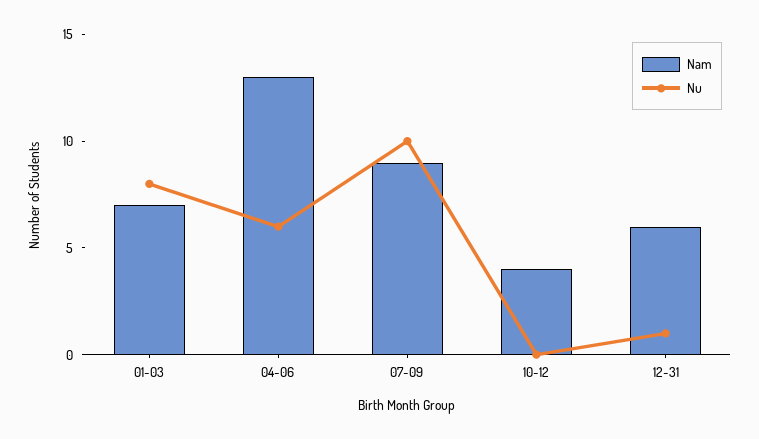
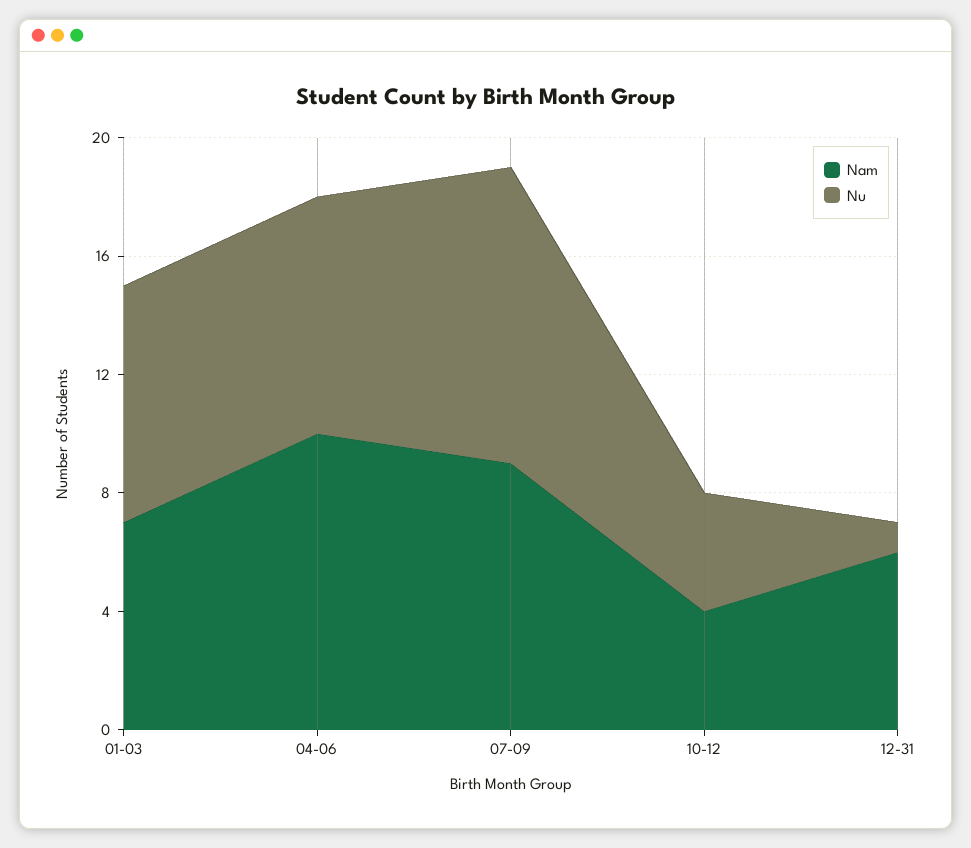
  {
    "Nam": {
      "01-03": 7,
-     "04-06": 13,
+     "04-06": 10,
      "07-09": 9,
      "10-12": 4,
      "12-31": 6
    },
    "Nu": {
      "01-03": 8,
-     "04-06": 6,
+     "04-06": 8,
      "07-09": 10,
-     "10-12": 0,
+     "10-12": 4,
      "12-31": 1
    }
  }

